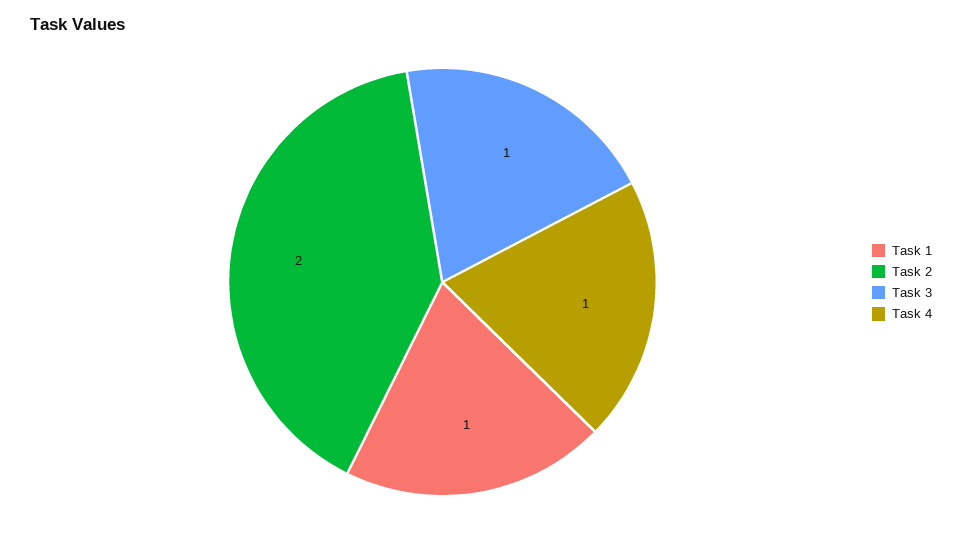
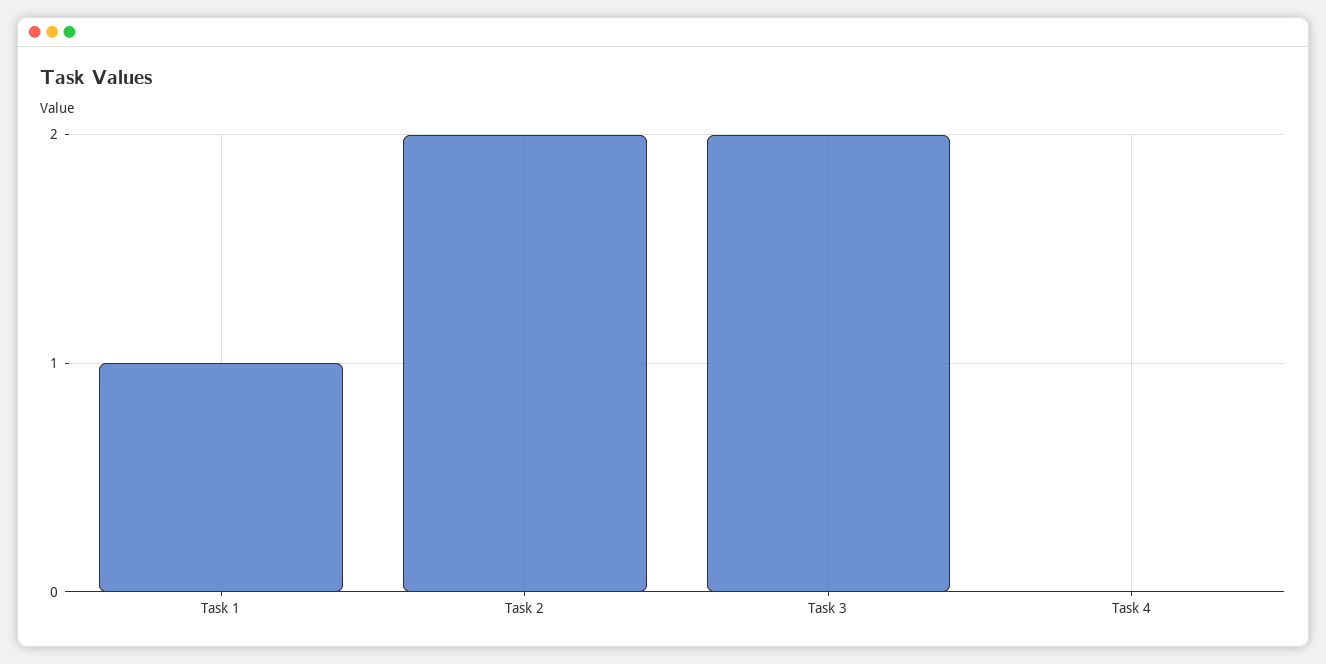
  {
    "Task 1": 1,
    "Task 2": 2,
-   "Task 3": 1,
+   "Task 3": 2,
-   "Task 4": 1
+   "Task 4": 0
  }

